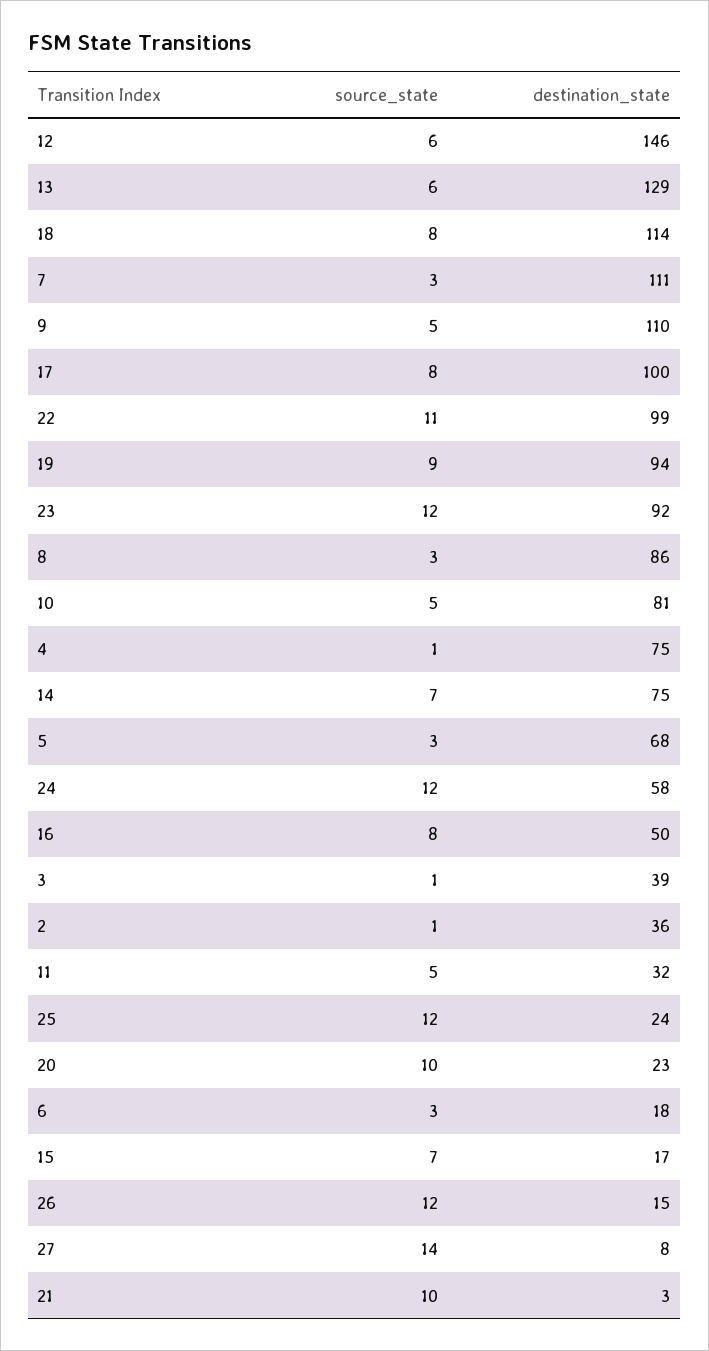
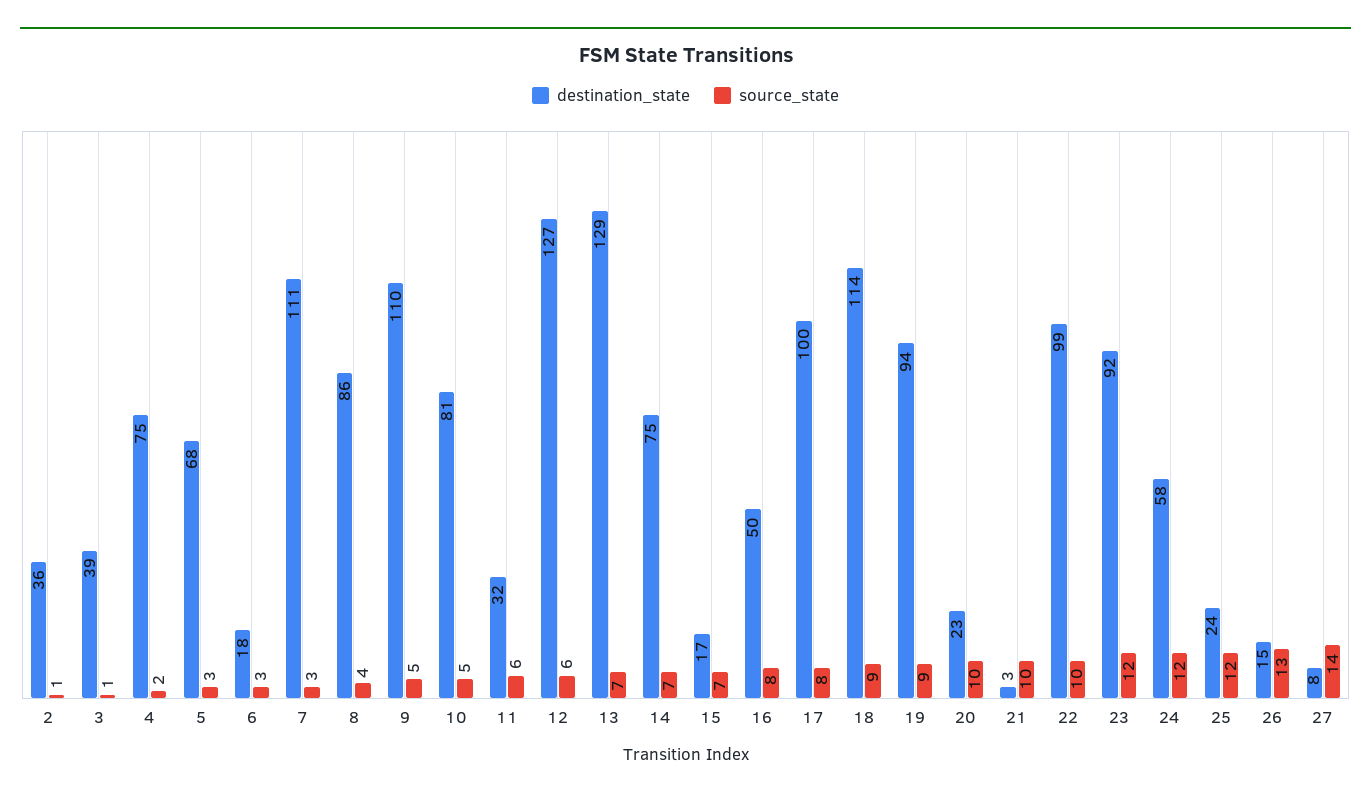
  {
    "source_state": {
      "12": 6,
-     "13": 6,
+     "13": 7,
-     "18": 8,
+     "18": 9,
      "7": 3,
      "9": 5,
      "17": 8,
-     "22": 11,
+     "22": 10,
      "19": 9,
      "23": 12,
-     "8": 3,
+     "8": 4,
      "10": 5,
-     "4": 1,
+     "4": 2,
      "14": 7,
      "5": 3,
      "24": 12,
      "16": 8,
      "3": 1,
      "2": 1,
-     "11": 5,
+     "11": 6,
      "25": 12,
      "20": 10,
      "6": 3,
      "15": 7,
-     "26": 12,
+     "26": 13,
      "27": 14,
      "21": 10
    },
    "destination_state": {
-     "12": 146,
+     "12": 127,
      "13": 129,
      "18": 114,
      "7": 111,
      "9": 110,
      "17": 100,
      "22": 99,
      "19": 94,
      "23": 92,
      "8": 86,
      "10": 81,
      "4": 75,
      "14": 75,
      "5": 68,
      "24": 58,
      "16": 50,
      "3": 39,
      "2": 36,
      "11": 32,
      "25": 24,
      "20": 23,
      "6": 18,
      "15": 17,
      "26": 15,
      "27": 8,
      "21": 3
    }
  }

